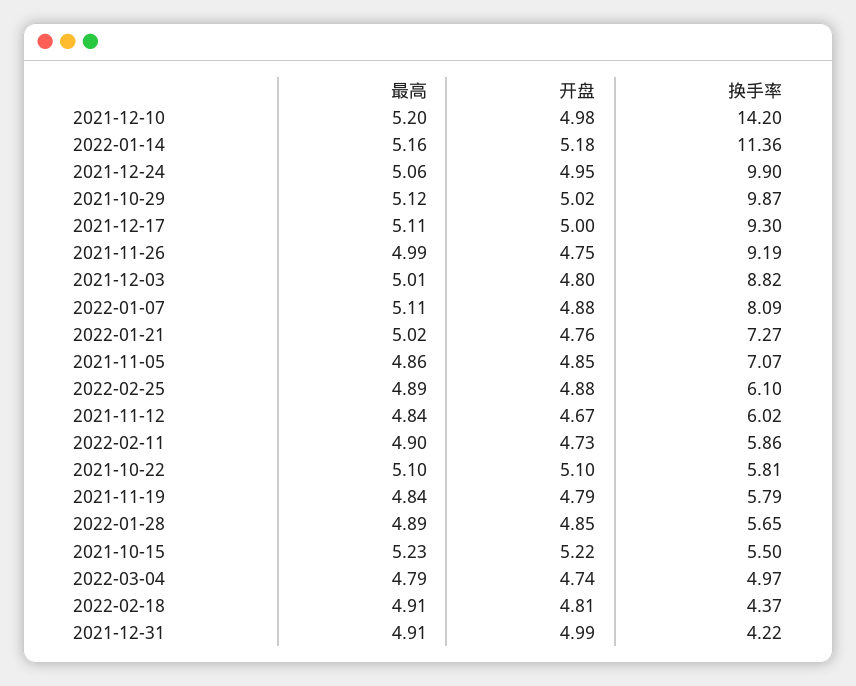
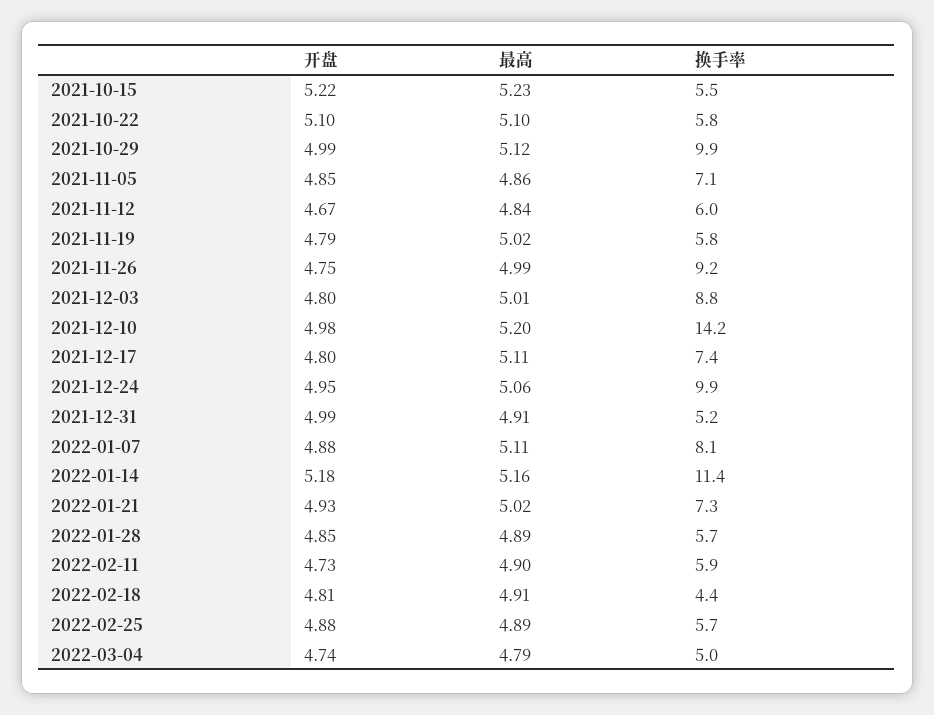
  {
    "最高": {
      "2021-12-10": 5.2,
      "2022-01-14": 5.16,
      "2021-12-24": 5.06,
      "2021-10-29": 5.12,
      "2021-12-17": 5.11,
      "2021-11-26": 4.99,
      "2021-12-03": 5.01,
      "2022-01-07": 5.11,
      "2022-01-21": 5.02,
      "2021-11-05": 4.86,
      "2022-02-25": 4.89,
      "2021-11-12": 4.84,
      "2022-02-11": 4.9,
      "2021-10-22": 5.1,
-     "2021-11-19": 4.84,
+     "2021-11-19": 5.02,
      "2022-01-28": 4.89,
      "2021-10-15": 5.23,
      "2022-03-04": 4.79,
      "2022-02-18": 4.91,
      "2021-12-31": 4.91
    },
    "开盘": {
      "2021-12-10": 4.98,
      "2022-01-14": 5.18,
      "2021-12-24": 4.95,
-     "2021-10-29": 5.02,
+     "2021-10-29": 4.99,
-     "2021-12-17": 5,
+     "2021-12-17": 4.8,
      "2021-11-26": 4.75,
      "2021-12-03": 4.8,
      "2022-01-07": 4.88,
-     "2022-01-21": 4.76,
+     "2022-01-21": 4.93,
      "2021-11-05": 4.85,
      "2022-02-25": 4.88,
      "2021-11-12": 4.67,
      "2022-02-11": 4.73,
      "2021-10-22": 5.1,
      "2021-11-19": 4.79,
      "2022-01-28": 4.85,
      "2021-10-15": 5.22,
      "2022-03-04": 4.74,
      "2022-02-18": 4.81,
      "2021-12-31": 4.99
    },
    "换手率": {
      "2021-12-10": 14.2,
      "2022-01-14": 11.36,
      "2021-12-24": 9.9,
      "2021-10-29": 9.87,
-     "2021-12-17": 9.3,
+     "2021-12-17": 7.4,
      "2021-11-26": 9.19,
      "2021-12-03": 8.82,
      "2022-01-07": 8.09,
      "2022-01-21": 7.27,
      "2021-11-05": 7.07,
-     "2022-02-25": 6.1,
+     "2022-02-25": 5.7,
      "2021-11-12": 6.02,
      "2022-02-11": 5.86,
      "2021-10-22": 5.81,
      "2021-11-19": 5.79,
      "2022-01-28": 5.65,
      "2021-10-15": 5.5,
      "2022-03-04": 4.97,
      "2022-02-18": 4.37,
-     "2021-12-31": 4.22
+     "2021-12-31": 5.2
    }
  }

